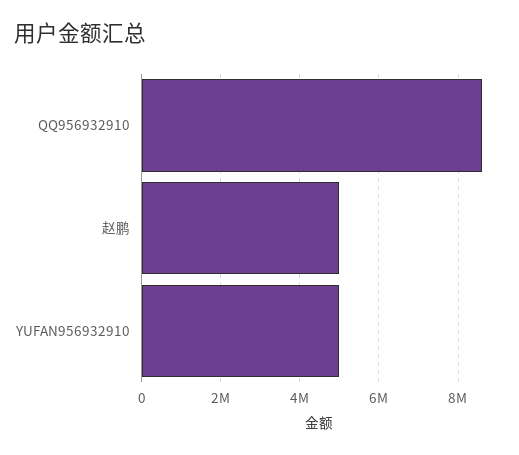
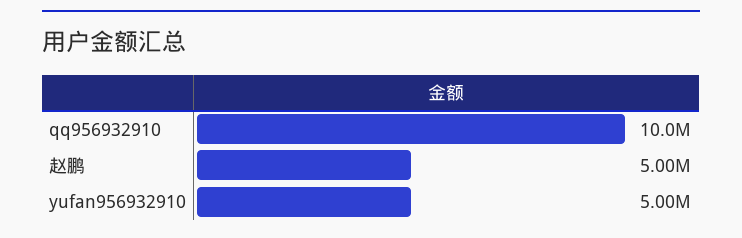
  {
-   "QQ956932910": 8600000,
+   "QQ956932910": 10000000,
    "赵鹏": 5000000,
    "YUFAN956932910": 5000000
  }

